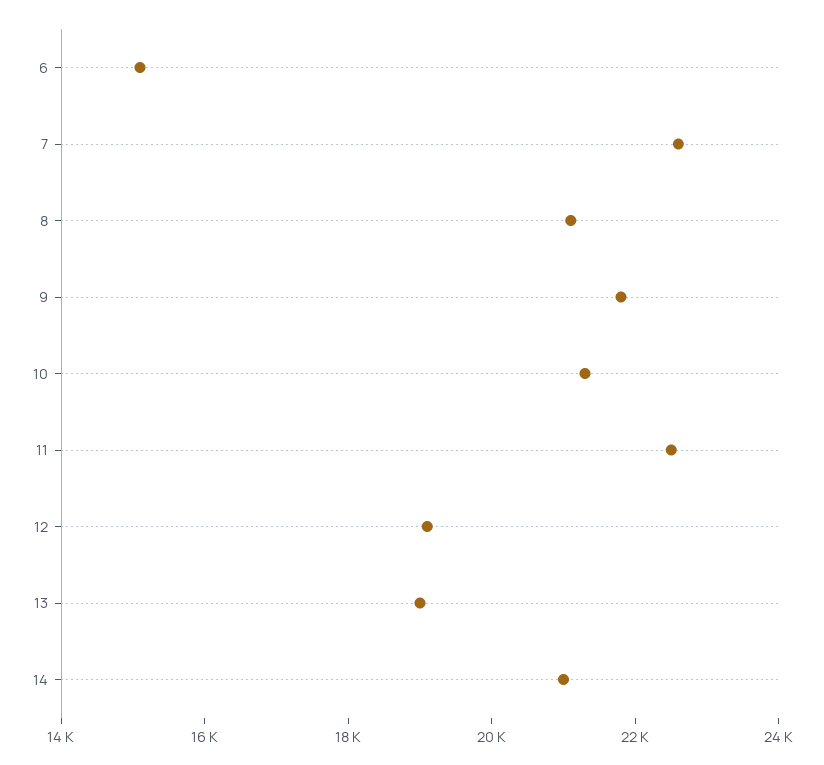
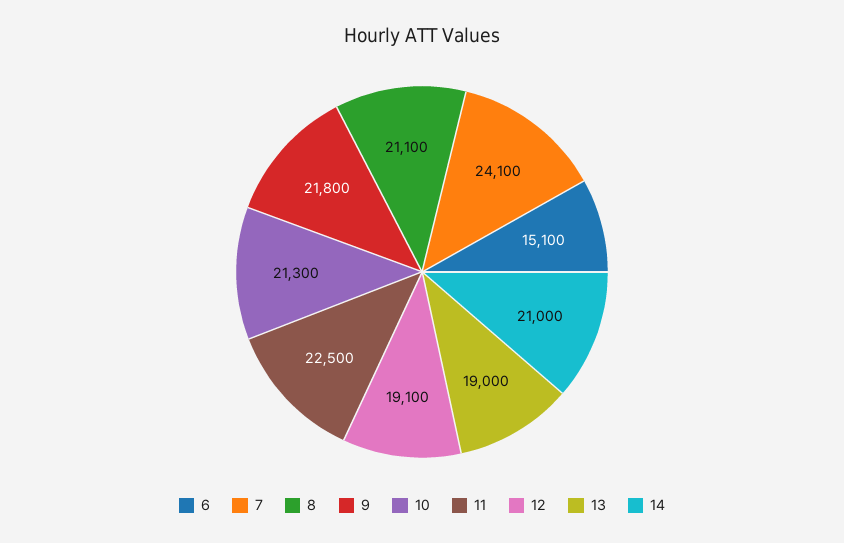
  {
    "6": 15100,
-   "7": 22500,
+   "7": 24100,
    "8": 21100,
    "9": 21800,
    "10": 21300,
    "11": 22500,
    "12": 19100,
    "13": 19000,
    "14": 21000
  }

